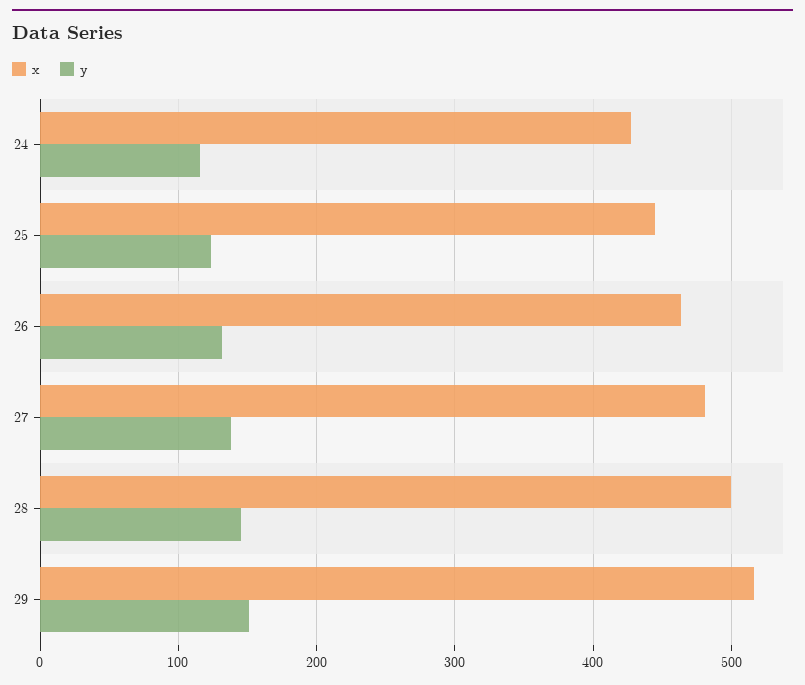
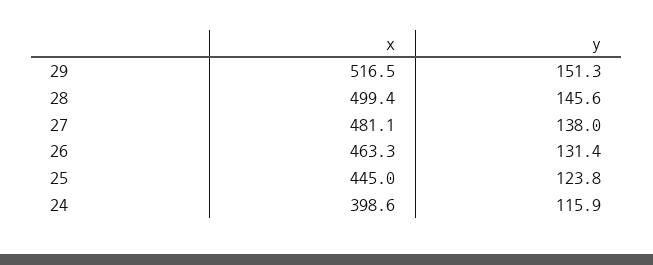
  {
    "x": {
-     "24": 430,
+     "24": 398.6,
      "25": 445,
      "26": 463.3,
      "27": 481.1,
      "28": 499.4,
      "29": 516.5
    },
    "y": {
      "24": 115.9,
      "25": 123.8,
      "26": 131.4,
      "27": 138,
      "28": 145.6,
      "29": 151.3
    }
  }

